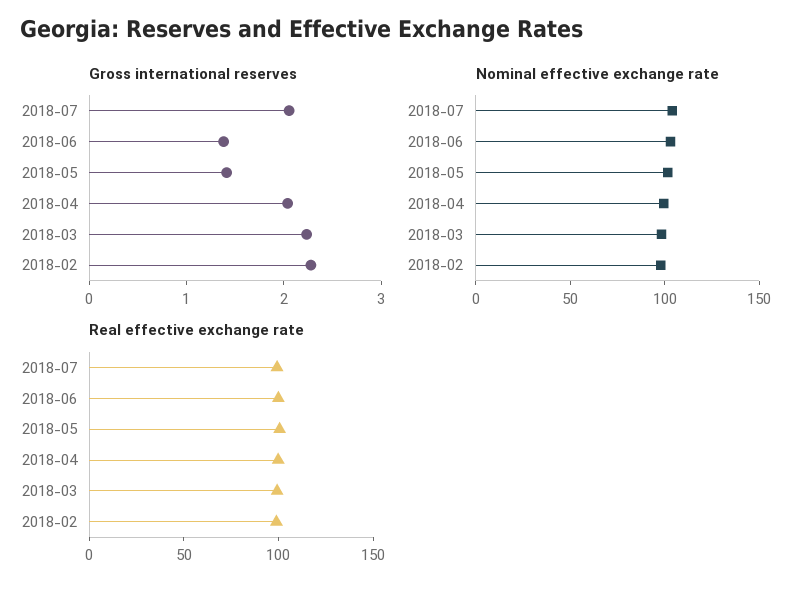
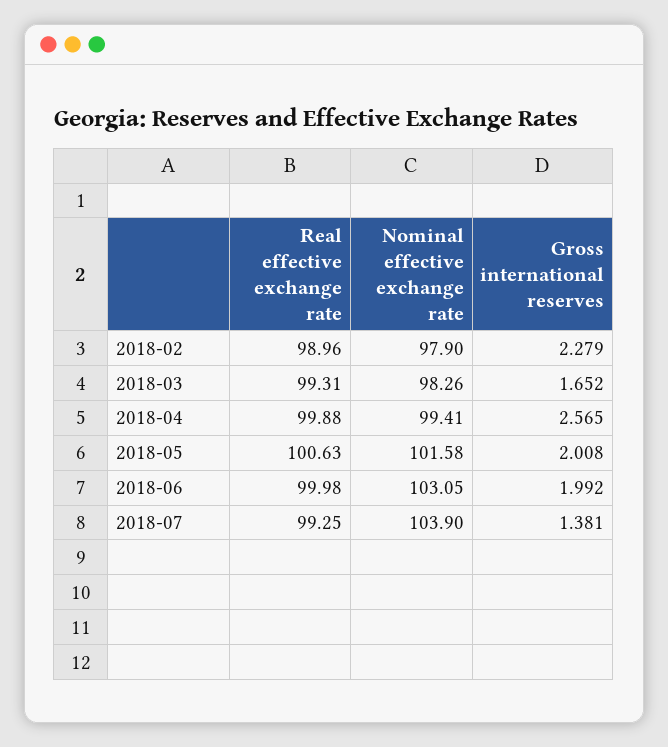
  {
    "Gross international reserves": {
-     "2018-07": 2,
+     "2018-07": 1.381,
-     "2018-06": 1.4,
+     "2018-06": 1.992,
-     "2018-05": 1.4,
+     "2018-05": 2.008,
-     "2018-04": 2,
+     "2018-04": 2.565,
-     "2018-03": 2.2,
+     "2018-03": 1.652,
      "2018-02": 2.279
    },
    "Nominal effective exchange rate": {
      "2018-07": 103.9,
      "2018-06": 103.05,
      "2018-05": 101.58,
      "2018-04": 99.41,
      "2018-03": 98.26,
      "2018-02": 97.9
    },
    "Real effective exchange rate": {
      "2018-07": 99.25,
      "2018-06": 99.98,
      "2018-05": 100.63,
      "2018-04": 99.88,
      "2018-03": 99.31,
      "2018-02": 98.96
    }
  }

